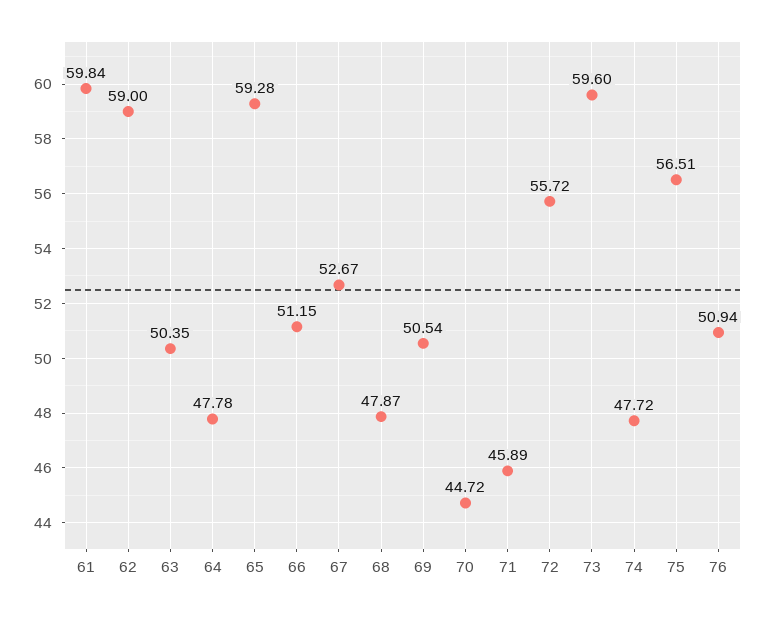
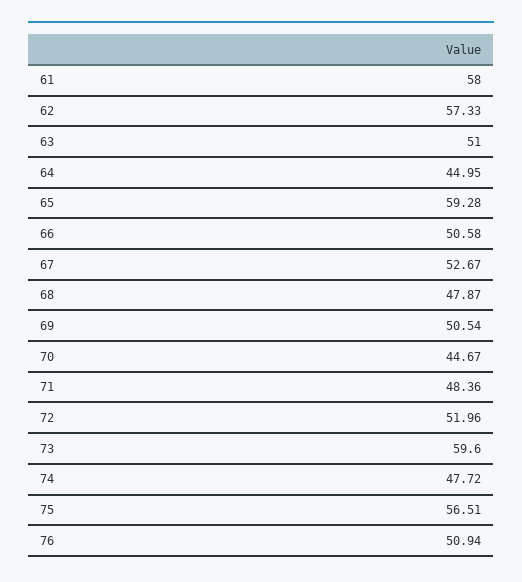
  {
-   "61": 59.84,
+   "61": 58,
-   "62": 59,
+   "62": 57.33,
-   "63": 50.35,
+   "63": 51,
-   "64": 47.78,
+   "64": 44.95,
    "65": 59.28,
-   "66": 51.15,
+   "66": 50.58,
    "67": 52.67,
    "68": 47.87,
    "69": 50.54,
-   "70": 44.72,
+   "70": 44.67,
-   "71": 45.89,
+   "71": 48.36,
-   "72": 55.72,
+   "72": 51.96,
    "73": 59.6,
    "74": 47.72,
    "75": 56.51,
    "76": 50.94
  }

